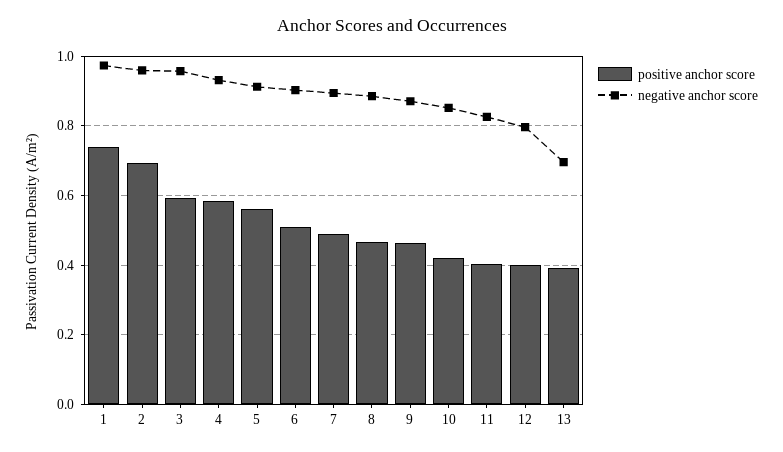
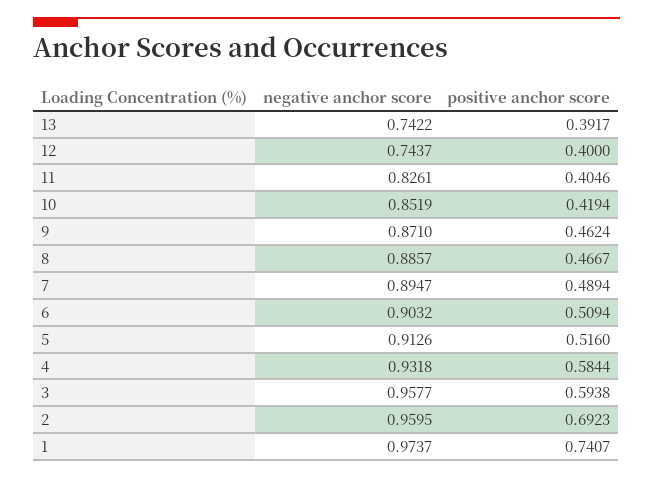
  {
    "positive anchor score": {
      "1": 0.7407,
      "2": 0.6923,
      "3": 0.5938,
      "4": 0.5844,
-     "5": 0.56,
+     "5": 0.516,
      "6": 0.5094,
      "7": 0.4894,
      "8": 0.4667,
      "9": 0.4624,
      "10": 0.4194,
      "11": 0.4046,
      "12": 0.4,
      "13": 0.3917
    },
    "negative anchor score": {
      "1": 0.9737,
      "2": 0.9595,
      "3": 0.9577,
      "4": 0.9318,
      "5": 0.9126,
      "6": 0.9032,
      "7": 0.8947,
      "8": 0.8857,
      "9": 0.871,
      "10": 0.8519,
      "11": 0.8261,
-     "12": 0.8,
+     "12": 0.7437,
-     "13": 0.7
+     "13": 0.7422
    }
  }

